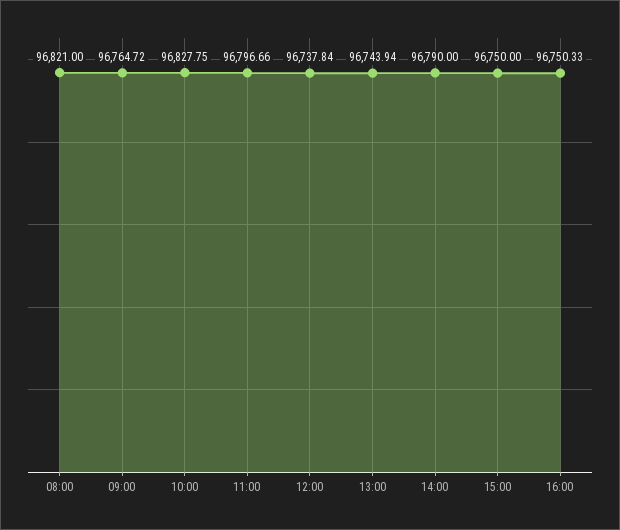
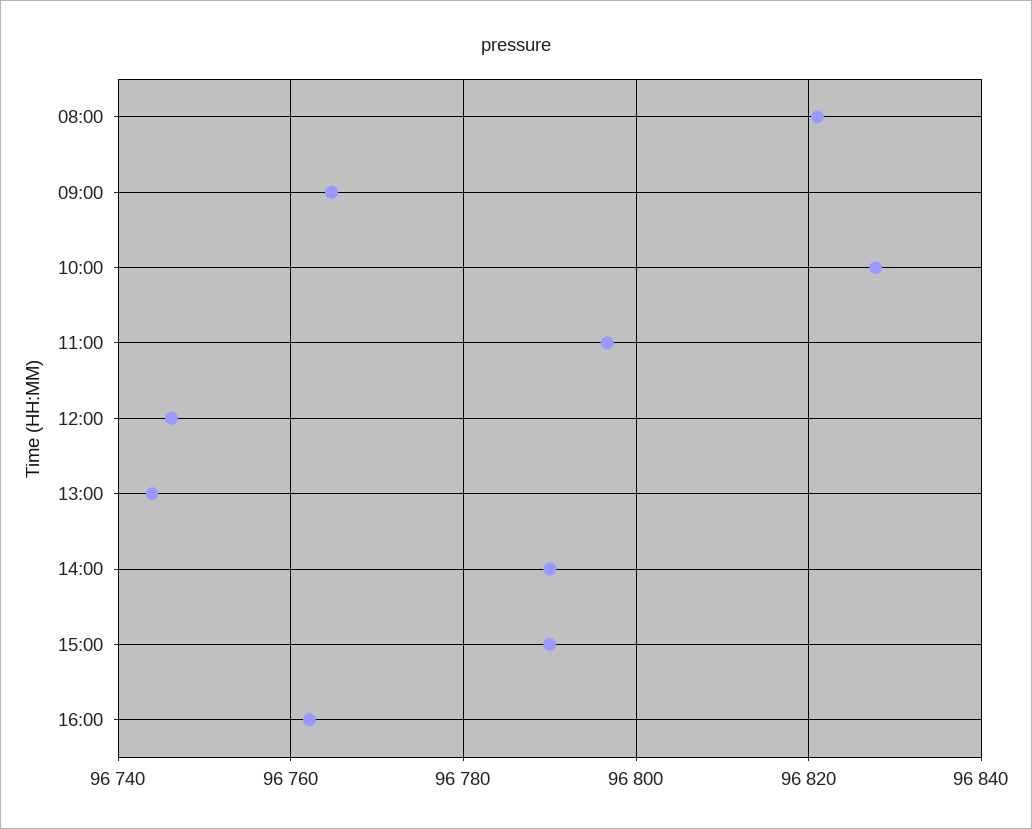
  {
    "08:00": 96821,
    "09:00": 96764.72,
    "10:00": 96827.75,
    "11:00": 96796.66,
-   "12:00": 96737.84,
+   "12:00": 96746,
    "13:00": 96743.94,
    "14:00": 96790,
-   "15:00": 96750,
+   "15:00": 96790,
-   "16:00": 96750.33
+   "16:00": 96762
  }

